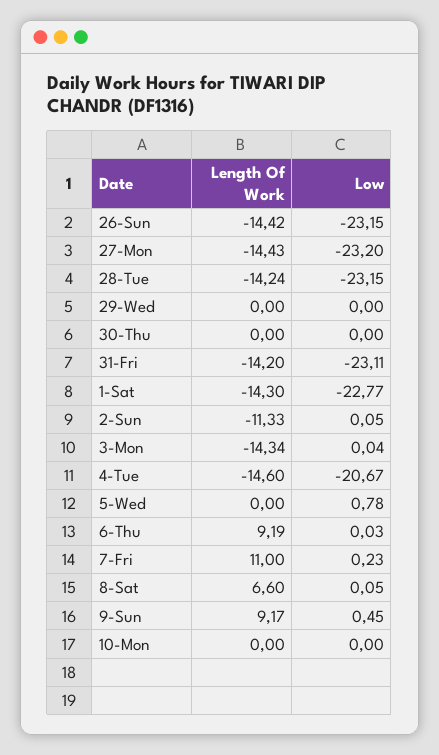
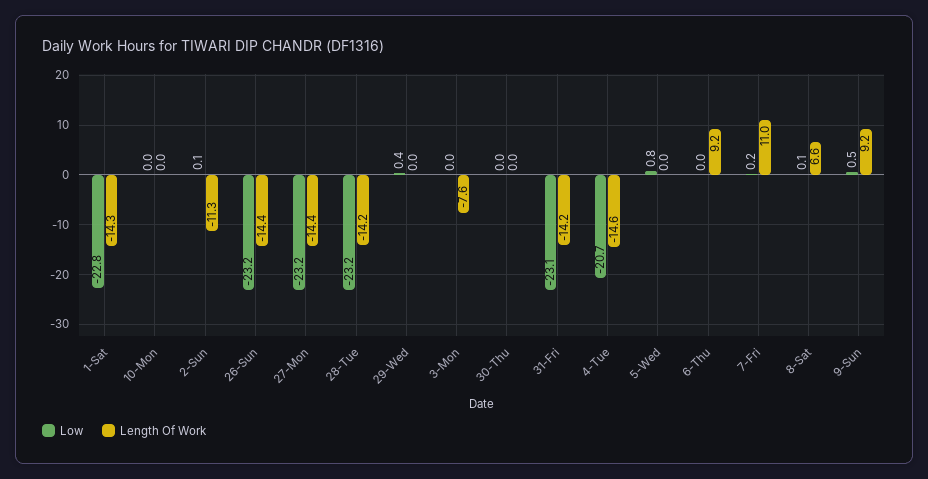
  {
    "Length Of Work": {
      "26-Sun": -14.42,
      "27-Mon": -14.43,
      "28-Tue": -14.24,
      "29-Wed": 0,
      "30-Thu": 0,
      "31-Fri": -14.2,
      "1-Sat": -14.3,
      "2-Sun": -11.33,
-     "3-Mon": -14.34,
+     "3-Mon": -7.6,
      "4-Tue": -14.6,
      "5-Wed": 0,
      "6-Thu": 9.19,
      "7-Fri": 11,
      "8-Sat": 6.6,
      "9-Sun": 9.17,
      "10-Mon": 0
    },
    "Low": {
      "26-Sun": -23.15,
      "27-Mon": -23.2,
      "28-Tue": -23.15,
-     "29-Wed": 0,
+     "29-Wed": 0.4,
      "30-Thu": 0,
      "31-Fri": -23.11,
      "1-Sat": -22.77,
      "2-Sun": 0.05,
      "3-Mon": 0.04,
      "4-Tue": -20.67,
      "5-Wed": 0.78,
      "6-Thu": 0.03,
      "7-Fri": 0.23,
      "8-Sat": 0.05,
      "9-Sun": 0.45,
      "10-Mon": 0
    }
  }

